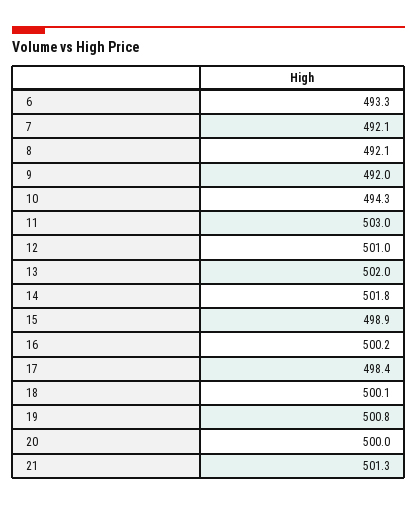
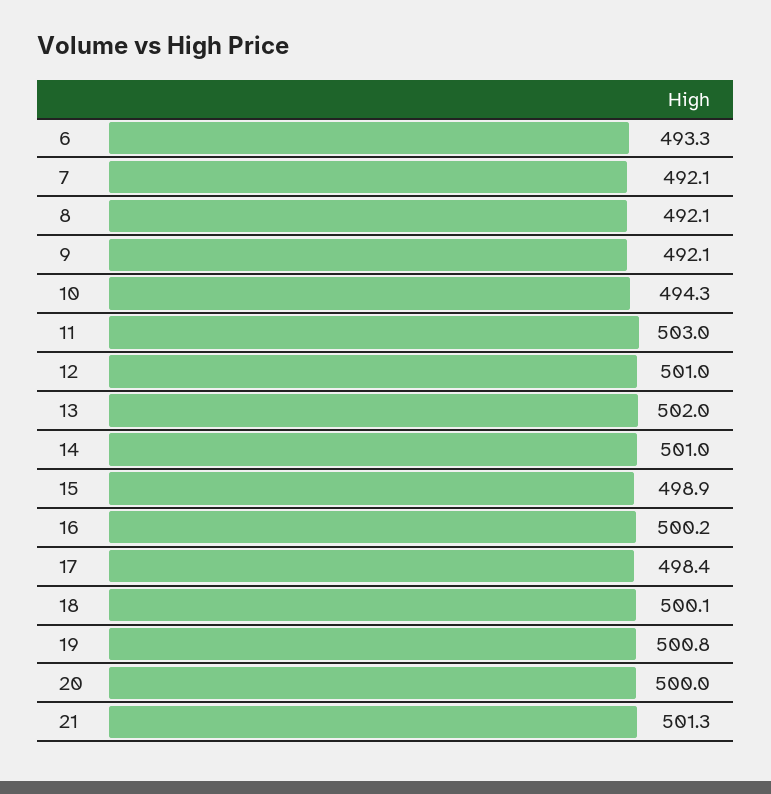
  {
    "6": 493.3,
    "7": 492.1,
    "8": 492.1,
-   "9": 492,
+   "9": 492.1,
    "10": 494.3,
    "11": 503,
    "12": 501,
    "13": 502,
-   "14": 501.8,
+   "14": 501,
    "15": 498.9,
    "16": 500.2,
    "17": 498.4,
    "18": 500.1,
    "19": 500.8,
    "20": 500,
    "21": 501.3
  }

